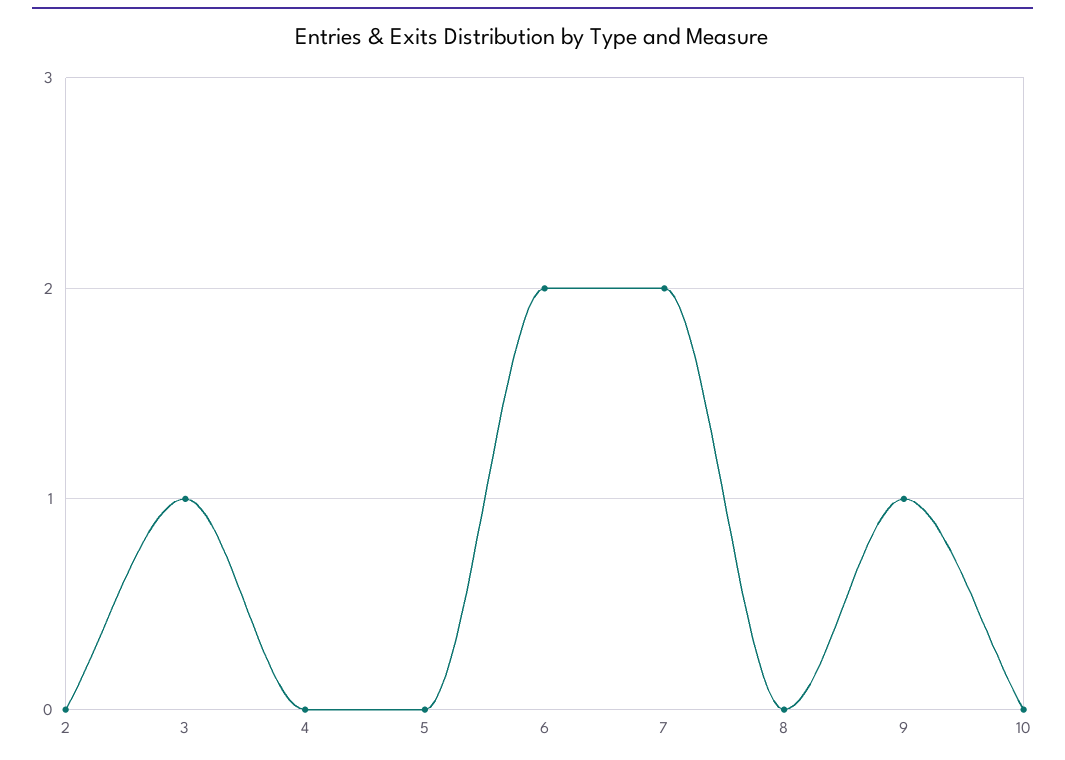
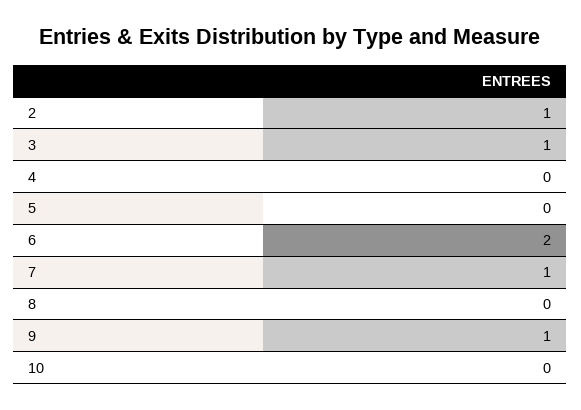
  {
-   "2": 0,
+   "2": 1,
    "3": 1,
    "4": 0,
    "5": 0,
    "6": 2,
-   "7": 2,
+   "7": 1,
    "8": 0,
    "9": 1,
    "10": 0
  }

